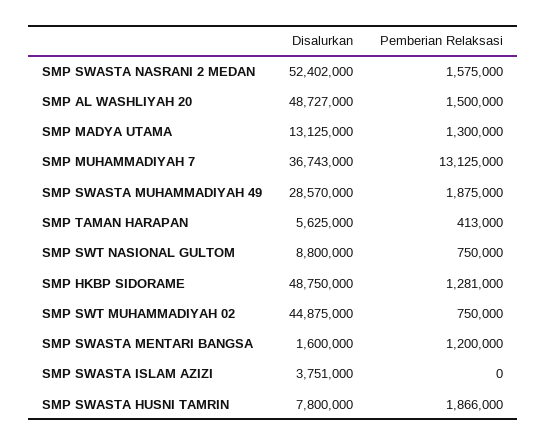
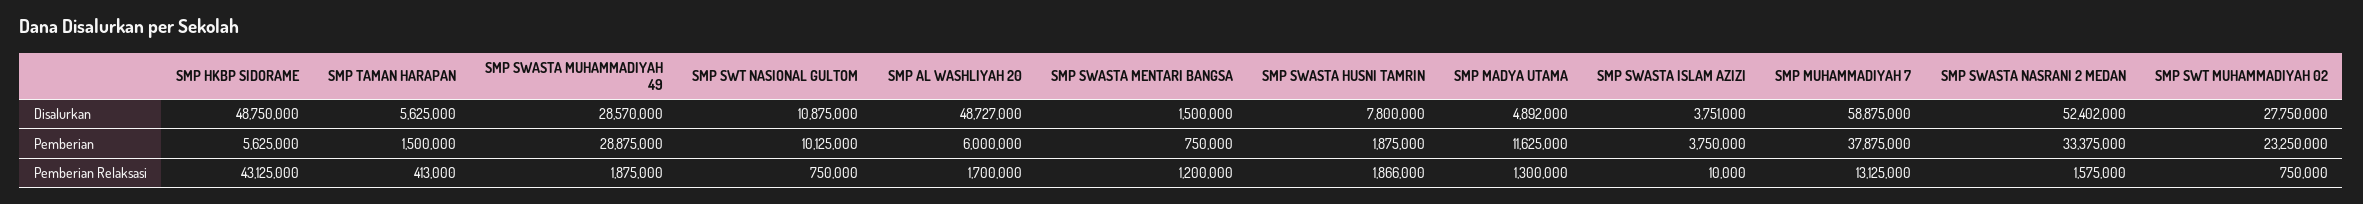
  {
    "Disalurkan": {
      "SMP SWASTA NASRANI 2 MEDAN": 52402000,
      "SMP AL WASHLIYAH 20": 48727000,
-     "SMP MADYA UTAMA": 13125000,
+     "SMP MADYA UTAMA": 4892000,
-     "SMP MUHAMMADIYAH 7": 36743000,
+     "SMP MUHAMMADIYAH 7": 58875000,
      "SMP SWASTA MUHAMMADIYAH 49": 28570000,
      "SMP TAMAN HARAPAN": 5625000,
-     "SMP SWT NASIONAL GULTOM": 8800000,
+     "SMP SWT NASIONAL GULTOM": 10875000,
      "SMP HKBP SIDORAME": 48750000,
-     "SMP SWT MUHAMMADIYAH 02": 44875000,
+     "SMP SWT MUHAMMADIYAH 02": 27750000,
-     "SMP SWASTA MENTARI BANGSA": 1600000,
+     "SMP SWASTA MENTARI BANGSA": 1500000,
      "SMP SWASTA ISLAM AZIZI": 3751000,
      "SMP SWASTA HUSNI TAMRIN": 7800000
    },
    "Pemberian Relaksasi": {
      "SMP SWASTA NASRANI 2 MEDAN": 1575000,
-     "SMP AL WASHLIYAH 20": 1500000,
+     "SMP AL WASHLIYAH 20": 1700000,
      "SMP MADYA UTAMA": 1300000,
      "SMP MUHAMMADIYAH 7": 13125000,
      "SMP SWASTA MUHAMMADIYAH 49": 1875000,
      "SMP TAMAN HARAPAN": 413000,
      "SMP SWT NASIONAL GULTOM": 750000,
-     "SMP HKBP SIDORAME": 1281000,
+     "SMP HKBP SIDORAME": 43125000,
      "SMP SWT MUHAMMADIYAH 02": 750000,
      "SMP SWASTA MENTARI BANGSA": 1200000,
-     "SMP SWASTA ISLAM AZIZI": 0,
+     "SMP SWASTA ISLAM AZIZI": 10000,
      "SMP SWASTA HUSNI TAMRIN": 1866000
-   }
+   },
+   "Pemberian": {
+     "SMP HKBP SIDORAME": 5625000,
+     "SMP TAMAN HARAPAN": 1500000,
+     "SMP SWASTA MUHAMMADIYAH 49": 28875000,
+     "SMP SWT NASIONAL GULTOM": 10125000,
+     "SMP AL WASHLIYAH 20": 6000000,
+     "SMP SWASTA MENTARI BANGSA": 750000,
+     "SMP SWASTA HUSNI TAMRIN": 1875000,
+     "SMP MADYA UTAMA": 11625000,
+     "SMP SWASTA ISLAM AZIZI": 3750000,
+     "SMP MUHAMMADIYAH 7": 37875000,
+     "SMP SWASTA NASRANI 2 MEDAN": 33375000,
+     "SMP SWT MUHAMMADIYAH 02": 23250000
+   }
  }

